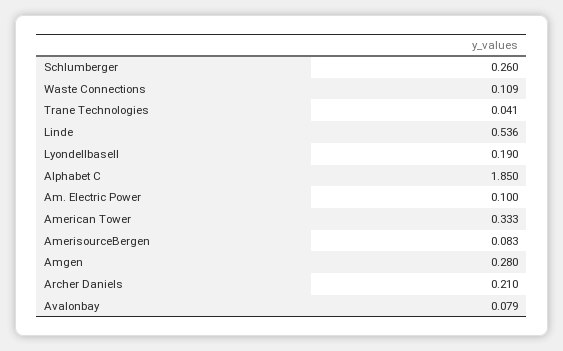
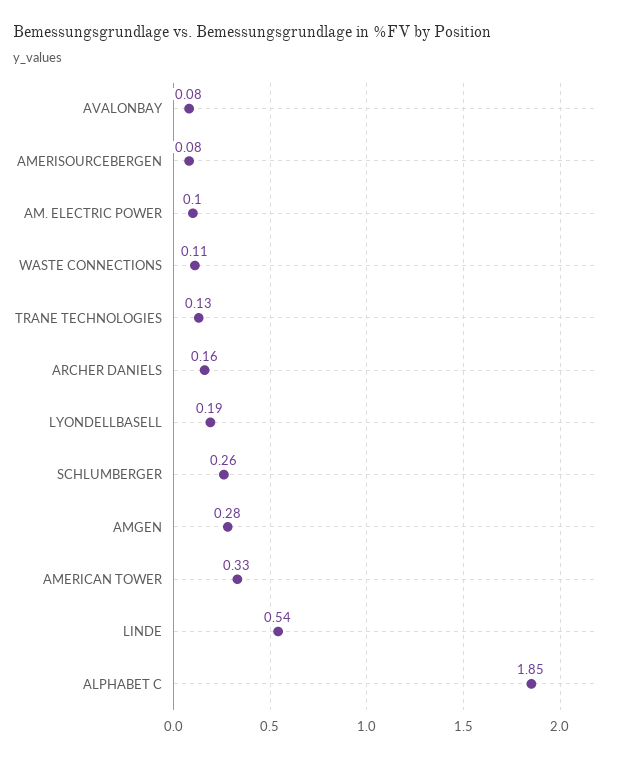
  {
    "Schlumberger": 0.26,
    "Waste Connections": 0.109,
-   "Trane Technologies": 0.041,
+   "Trane Technologies": 0.13,
    "Linde": 0.536,
    "Lyondellbasell": 0.19,
    "Alphabet C": 1.85,
    "Am. Electric Power": 0.1,
    "American Tower": 0.333,
    "AmerisourceBergen": 0.083,
    "Amgen": 0.28,
-   "Archer Daniels": 0.21,
+   "Archer Daniels": 0.16,
    "Avalonbay": 0.079
  }

